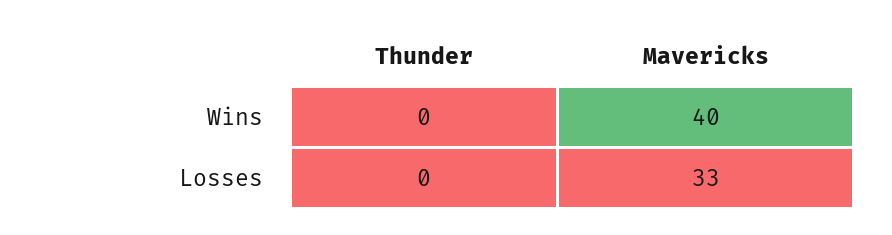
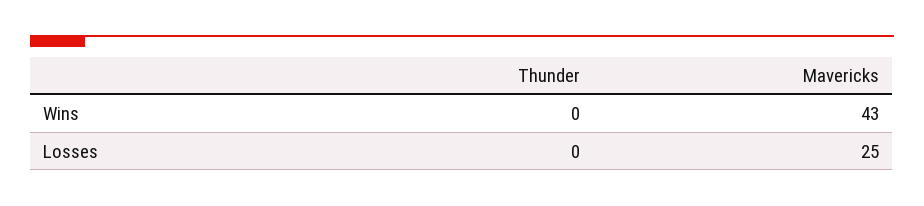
  {
    "Thunder": {
      "Wins": 0,
      "Losses": 0
    },
    "Mavericks": {
-     "Wins": 40,
+     "Wins": 43,
-     "Losses": 33
+     "Losses": 25
    }
  }

